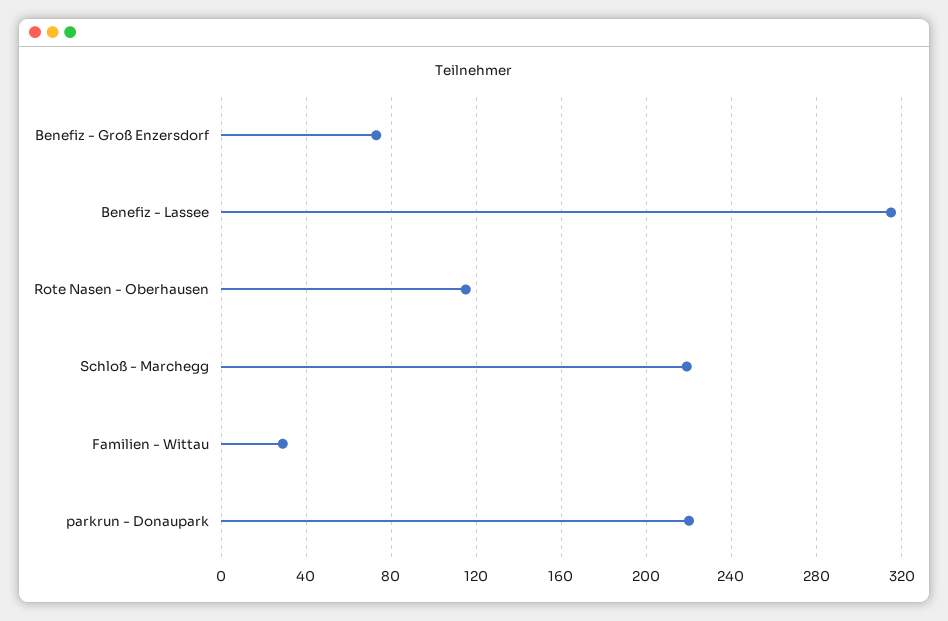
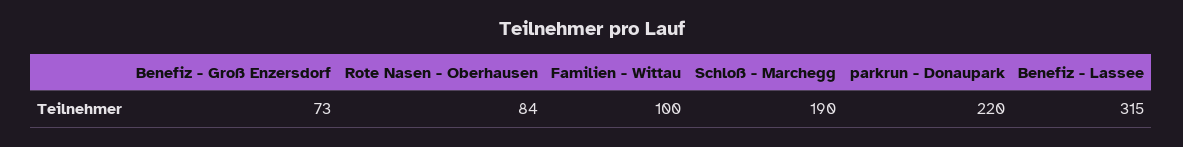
  {
    "Benefiz - Groß Enzersdorf": 73,
    "Benefiz - Lassee": 315,
-   "Rote Nasen - Oberhausen": 115,
+   "Rote Nasen - Oberhausen": 84,
-   "Schloß - Marchegg": 220,
+   "Schloß - Marchegg": 190,
-   "Familien - Wittau": 30,
+   "Familien - Wittau": 100,
    "parkrun - Donaupark": 220
  }

